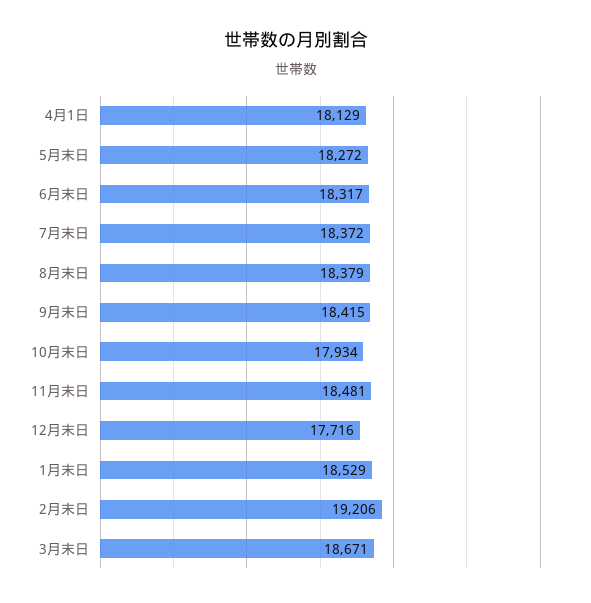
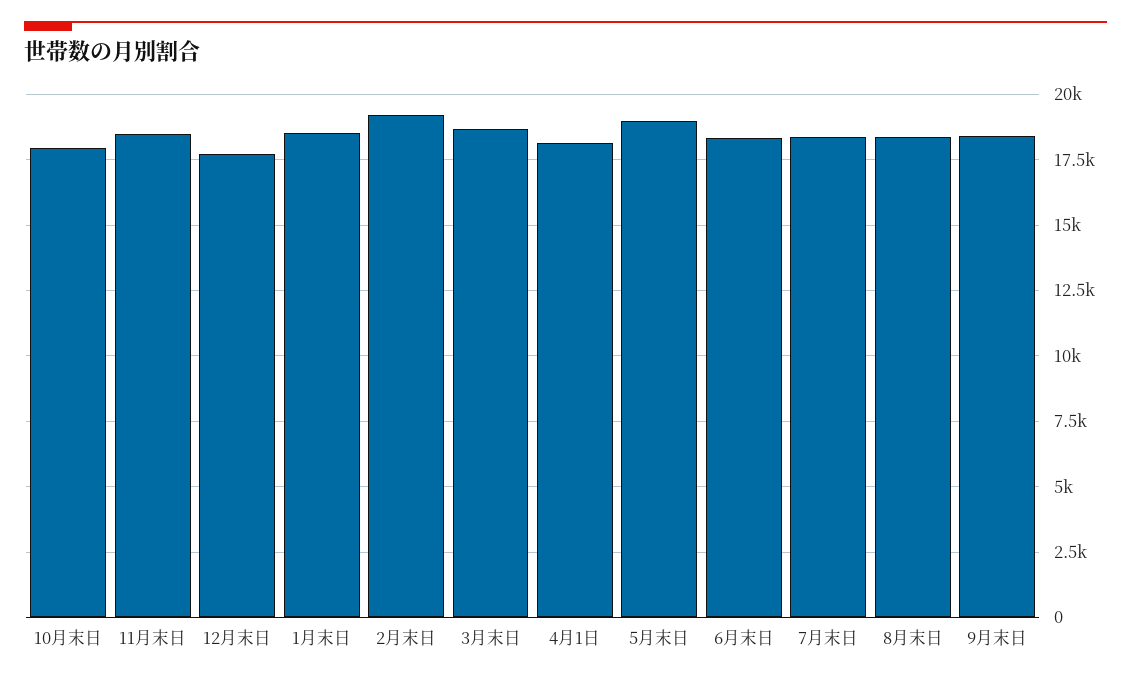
  {
    "4月1日": 18129,
-   "5月末日": 18272,
+   "5月末日": 19000,
    "6月末日": 18317,
    "7月末日": 18372,
    "8月末日": 18379,
    "9月末日": 18415,
    "10月末日": 17934,
    "11月末日": 18481,
    "12月末日": 17716,
    "1月末日": 18529,
    "2月末日": 19206,
    "3月末日": 18671
  }

